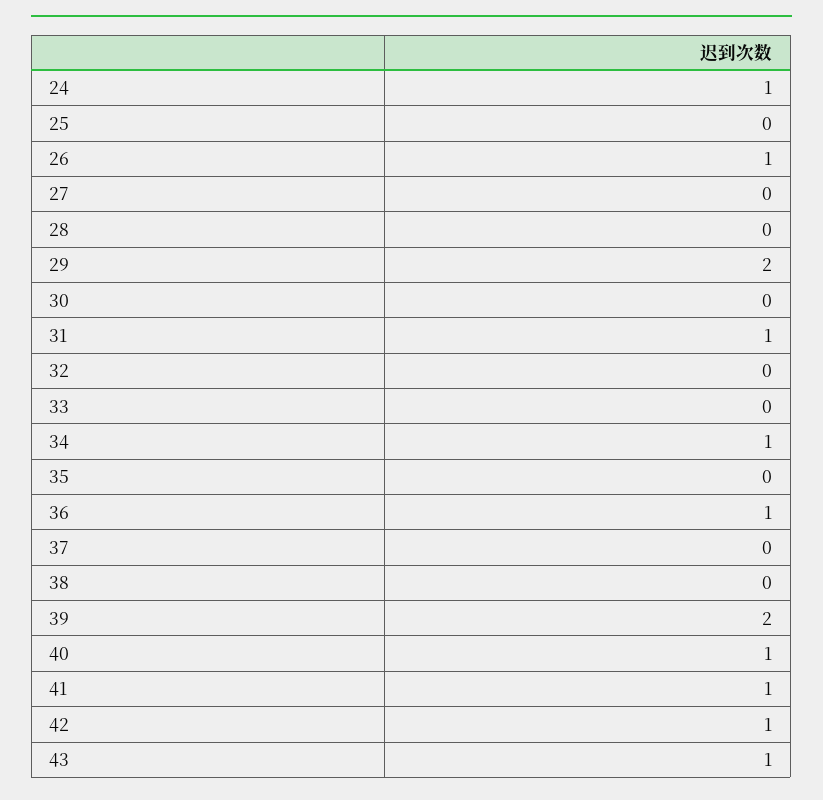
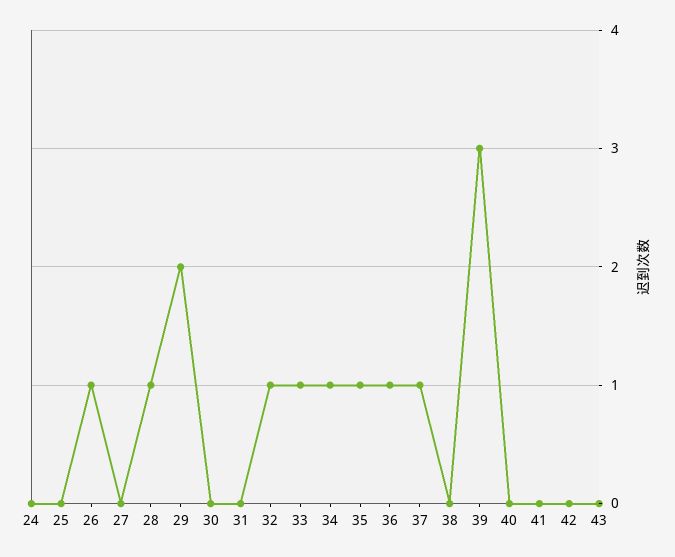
  {
-   "24": 1,
+   "24": 0,
    "25": 0,
    "26": 1,
    "27": 0,
-   "28": 0,
+   "28": 1,
    "29": 2,
    "30": 0,
-   "31": 1,
+   "31": 0,
-   "32": 0,
+   "32": 1,
-   "33": 0,
+   "33": 1,
    "34": 1,
-   "35": 0,
+   "35": 1,
    "36": 1,
-   "37": 0,
+   "37": 1,
    "38": 0,
-   "39": 2,
+   "39": 3,
-   "40": 1,
+   "40": 0,
-   "41": 1,
+   "41": 0,
-   "42": 1,
+   "42": 0,
-   "43": 1
+   "43": 0
  }

